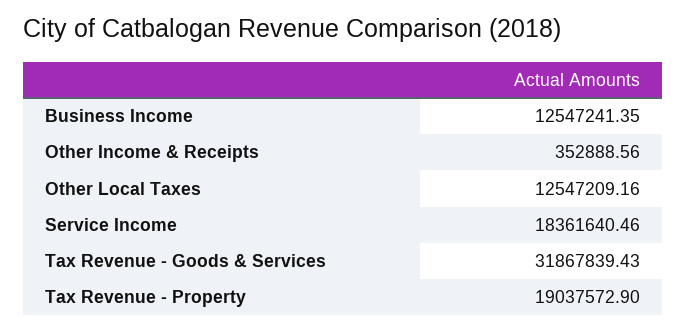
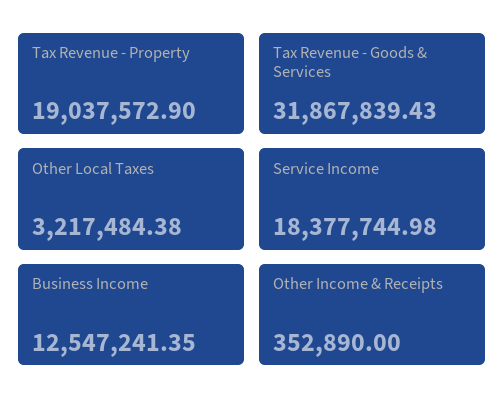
  {
    "Business Income": 12547241.35,
-   "Other Income & Receipts": 352888.56,
+   "Other Income & Receipts": 352890,
-   "Other Local Taxes": 12547209.16,
+   "Other Local Taxes": 3217484.38,
-   "Service Income": 18361640.46,
+   "Service Income": 18377744.98,
    "Tax Revenue - Goods & Services": 31867839.43,
    "Tax Revenue - Property": 19037572.9
  }

